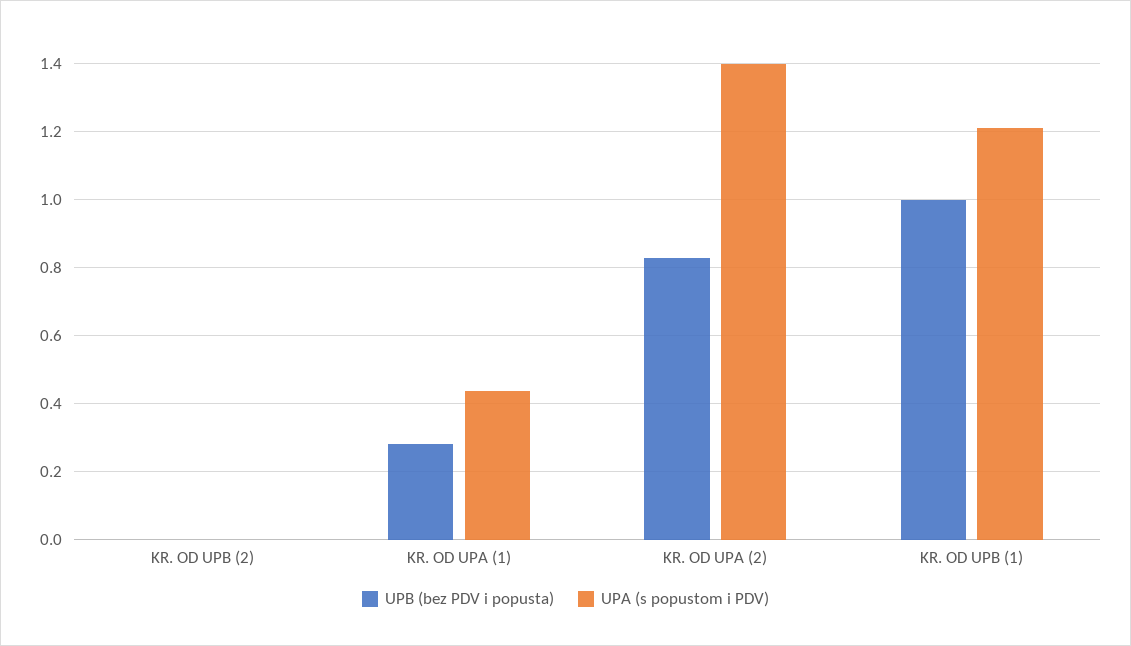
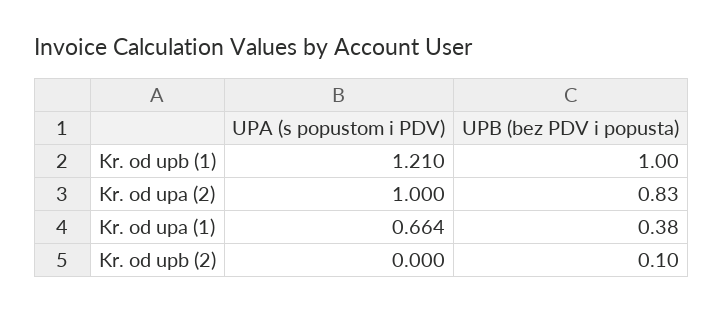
  {
    "UPB (bez PDV i popusta)": {
-     "KR. OD UPB (2)": 0,
+     "KR. OD UPB (2)": 0.1,
-     "KR. OD UPA (1)": 0.28,
+     "KR. OD UPA (1)": 0.38,
      "KR. OD UPA (2)": 0.83,
      "KR. OD UPB (1)": 1
    },
    "UPA (s popustom i PDV)": {
      "KR. OD UPB (2)": 0,
-     "KR. OD UPA (1)": 0.44,
+     "KR. OD UPA (1)": 0.664,
-     "KR. OD UPA (2)": 1.4,
+     "KR. OD UPA (2)": 1,
      "KR. OD UPB (1)": 1.21
    }
  }

